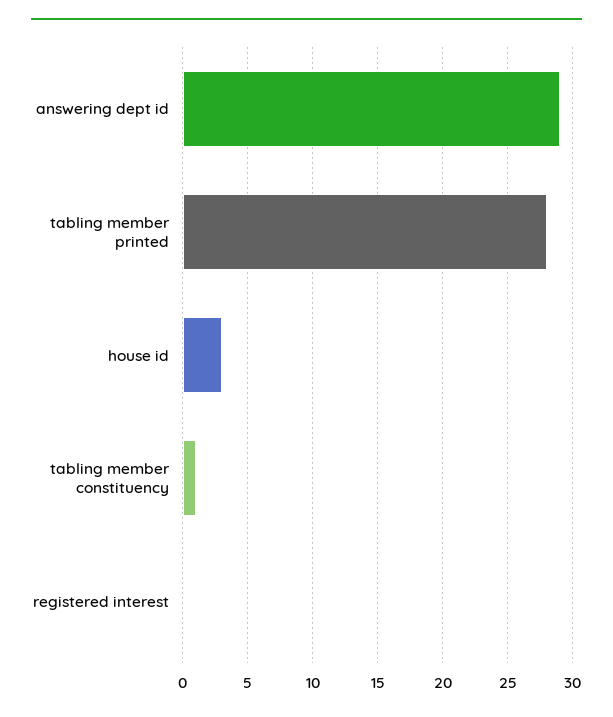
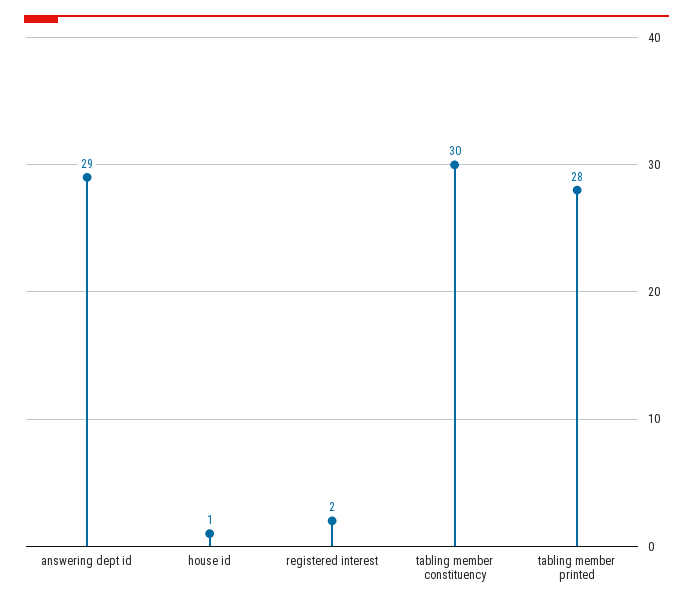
  {
    "answering dept id": 29,
    "tabling member printed": 28,
-   "house id": 3,
+   "house id": 1,
-   "tabling member constituency": 1,
+   "tabling member constituency": 30,
-   "registered interest": 0
+   "registered interest": 2
  }

